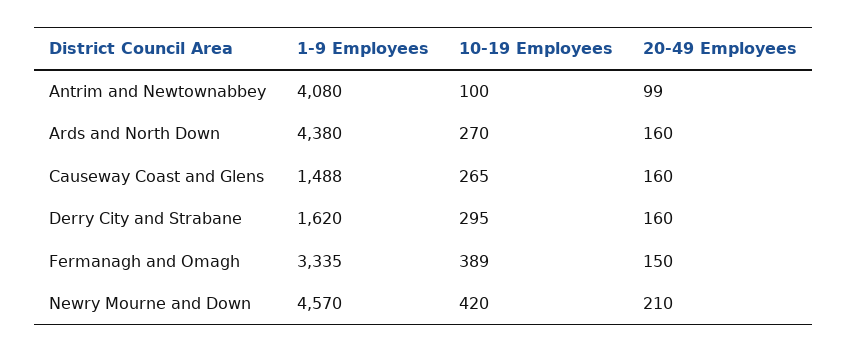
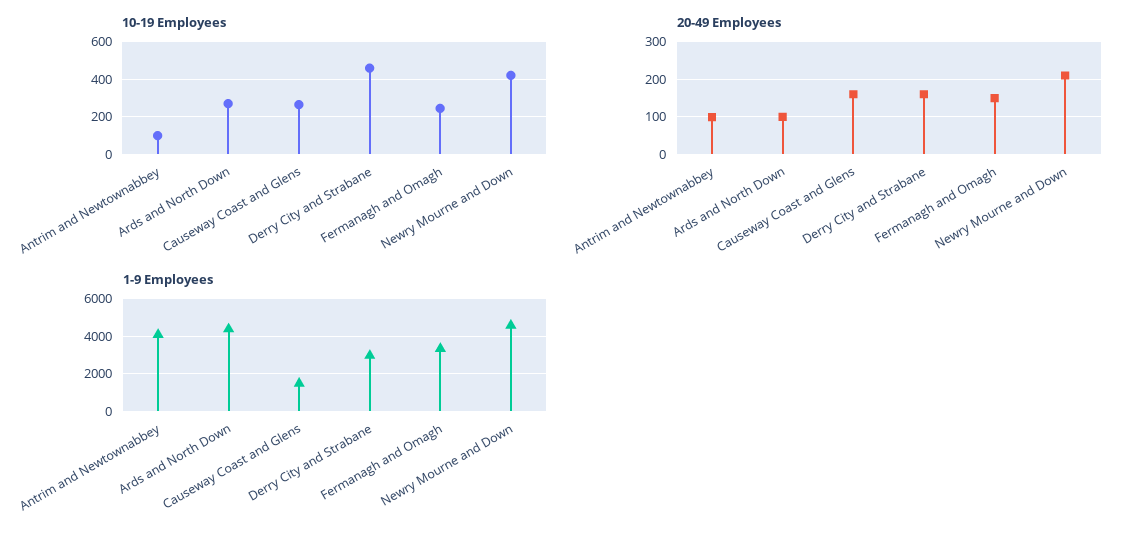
  {
    "1-9 Employees": {
      "Antrim and Newtownabbey": 4080,
      "Ards and North Down": 4380,
      "Causeway Coast and Glens": 1488,
-     "Derry City and Strabane": 1620,
+     "Derry City and Strabane": 3000,
      "Fermanagh and Omagh": 3335,
      "Newry Mourne and Down": 4570
    },
    "10-19 Employees": {
      "Antrim and Newtownabbey": 100,
      "Ards and North Down": 270,
      "Causeway Coast and Glens": 265,
-     "Derry City and Strabane": 295,
+     "Derry City and Strabane": 450,
-     "Fermanagh and Omagh": 389,
+     "Fermanagh and Omagh": 250,
      "Newry Mourne and Down": 420
    },
    "20-49 Employees": {
      "Antrim and Newtownabbey": 99,
-     "Ards and North Down": 160,
+     "Ards and North Down": 100,
      "Causeway Coast and Glens": 160,
      "Derry City and Strabane": 160,
      "Fermanagh and Omagh": 150,
      "Newry Mourne and Down": 210
    }
  }

